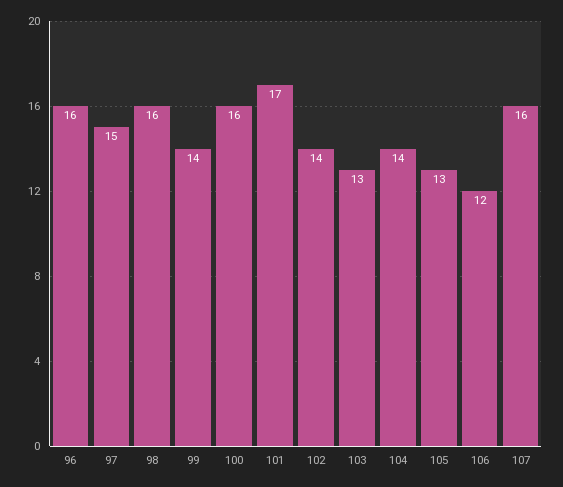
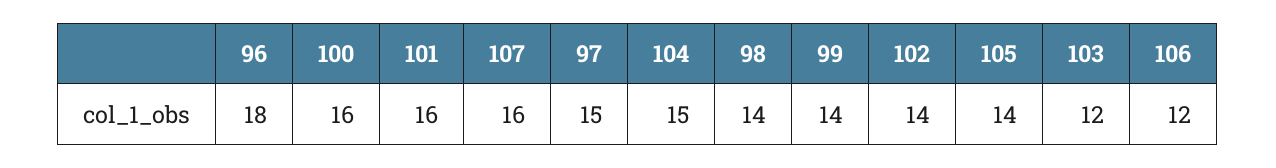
  {
-   "96": 16,
+   "96": 18,
    "97": 15,
-   "98": 16,
+   "98": 14,
    "99": 14,
    "100": 16,
-   "101": 17,
+   "101": 16,
    "102": 14,
-   "103": 13,
+   "103": 12,
-   "104": 14,
+   "104": 15,
-   "105": 13,
+   "105": 14,
    "106": 12,
    "107": 16
  }

